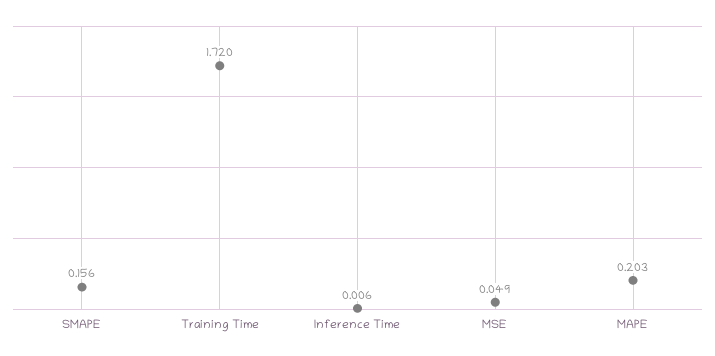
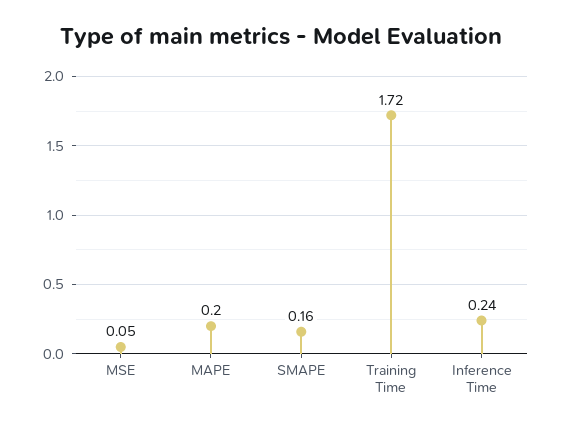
  {
    "SMAPE": 0.156,
    "Training Time": 1.72,
-   "Inference Time": 0.006,
+   "Inference Time": 0.24,
    "MSE": 0.049,
    "MAPE": 0.203
  }

